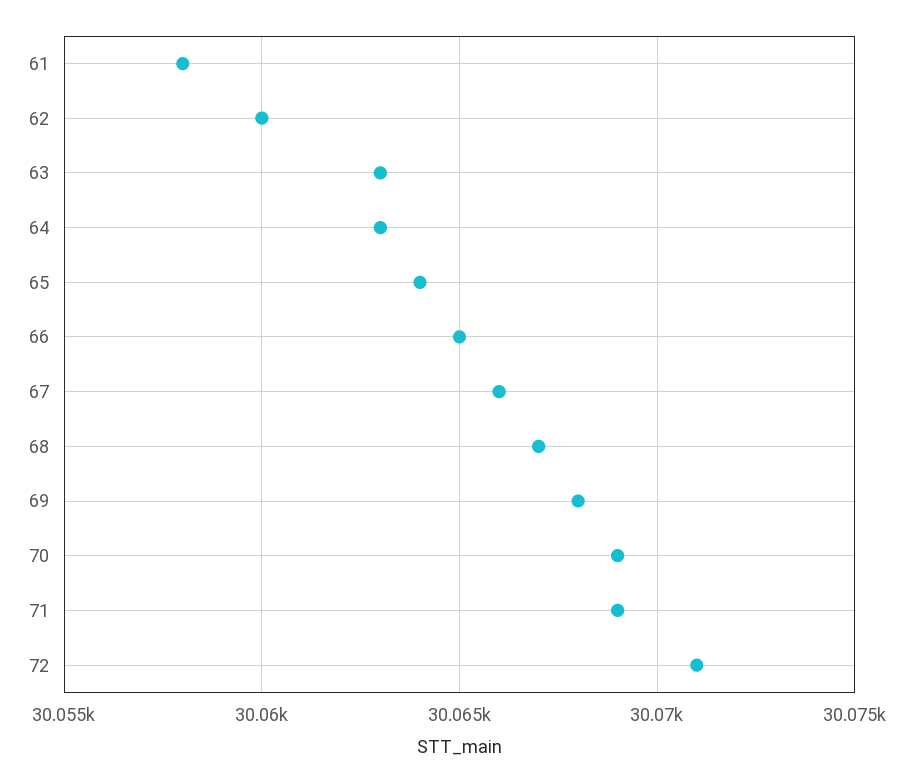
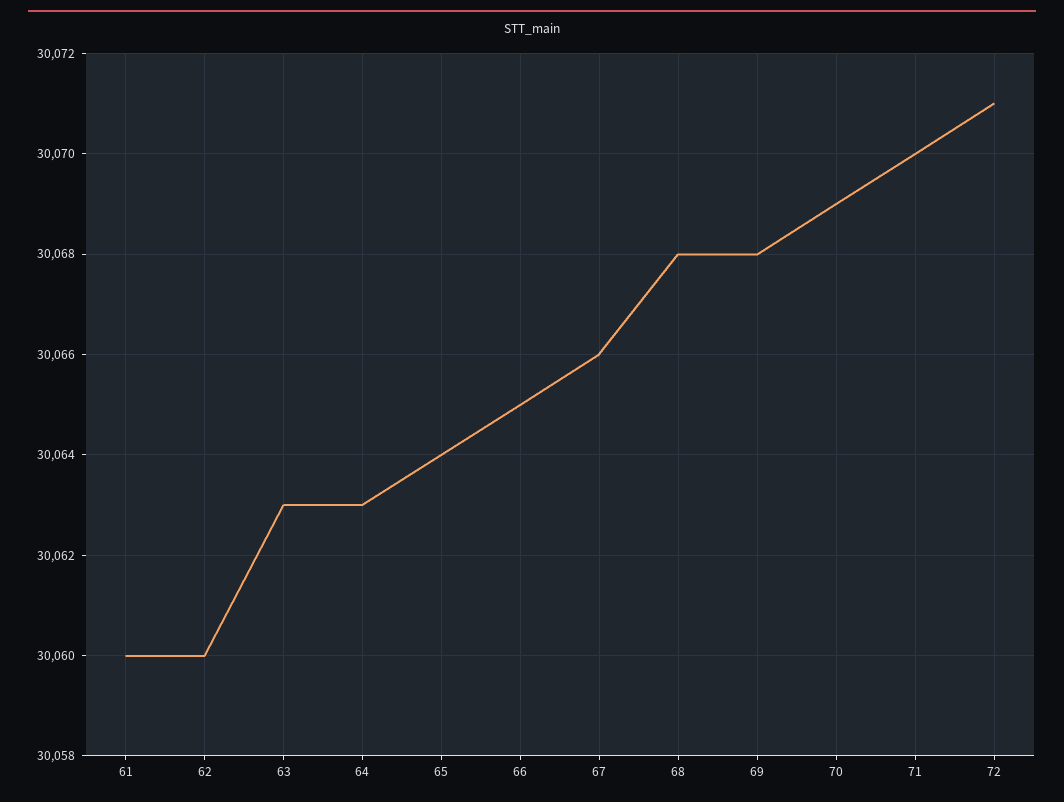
  {
-   "61": 30058,
+   "61": 30060,
    "62": 30060,
    "63": 30063,
    "64": 30063,
    "65": 30064,
    "66": 30065,
    "67": 30066,
-   "68": 30067,
+   "68": 30068,
    "69": 30068,
    "70": 30069,
-   "71": 30069,
+   "71": 30070,
    "72": 30071
  }

